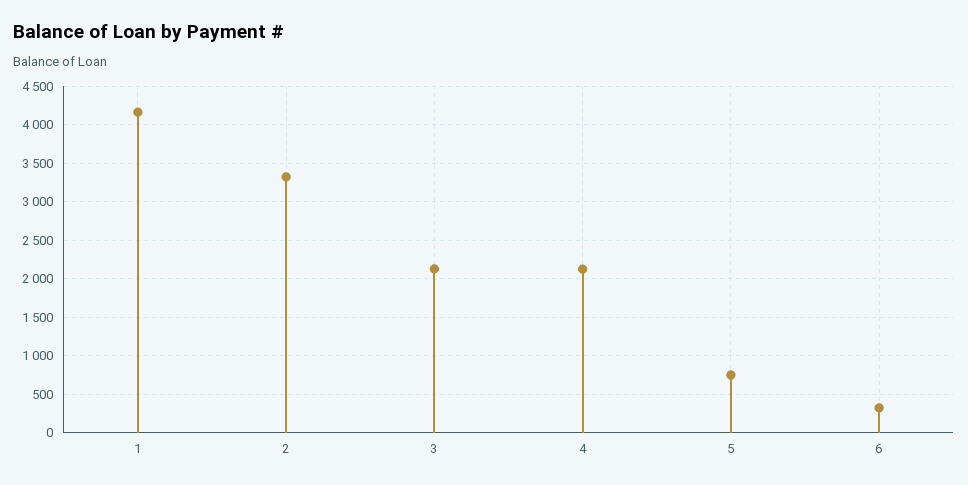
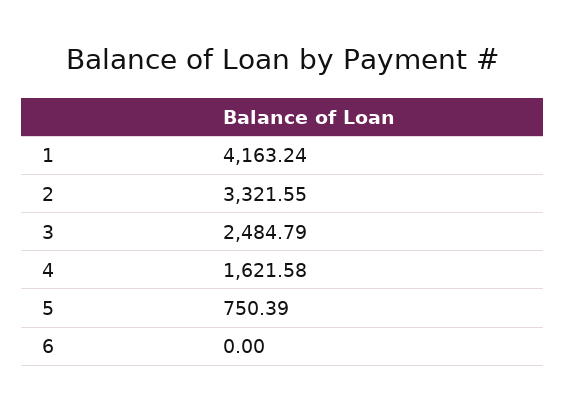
  {
    "1": 4163.24,
    "2": 3321.55,
-   "3": 2100,
+   "3": 2484.79,
-   "4": 2100,
+   "4": 1621.58,
    "5": 750.39,
-   "6": 300
+   "6": 0
  }

